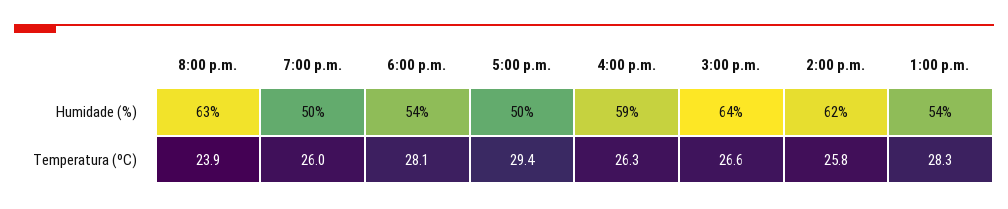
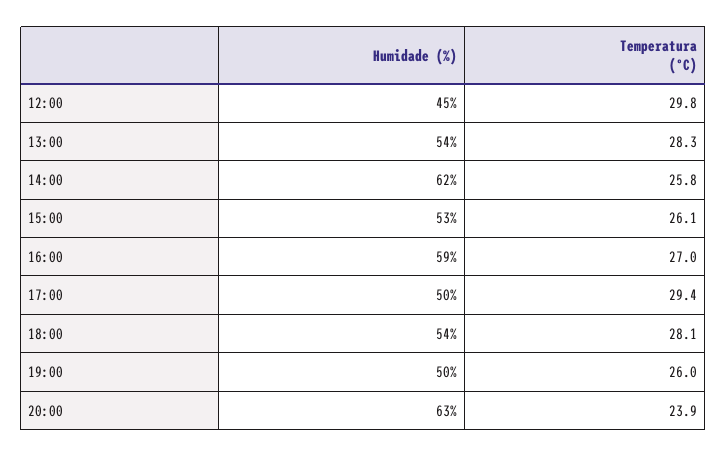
  {
    "8:00 p.m.": {
      "Humidade (%)": 63,
      "Temperatura (ºC)": 23.9
    },
    "7:00 p.m.": {
      "Humidade (%)": 50,
      "Temperatura (ºC)": 26
    },
    "6:00 p.m.": {
      "Humidade (%)": 54,
      "Temperatura (ºC)": 28.1
    },
    "5:00 p.m.": {
      "Humidade (%)": 50,
      "Temperatura (ºC)": 29.4
    },
    "4:00 p.m.": {
      "Humidade (%)": 59,
-     "Temperatura (ºC)": 26.3
+     "Temperatura (ºC)": 27
    },
    "3:00 p.m.": {
-     "Humidade (%)": 64,
+     "Humidade (%)": 53,
-     "Temperatura (ºC)": 26.6
+     "Temperatura (ºC)": 26.1
    },
    "2:00 p.m.": {
      "Humidade (%)": 62,
      "Temperatura (ºC)": 25.8
    },
    "1:00 p.m.": {
      "Humidade (%)": 54,
      "Temperatura (ºC)": 28.3
-   }
+   },
+   "12:00": {
+     "Humidade (%)": 45,
+     "Temperatura (ºC)": 29.8
+   }
  }

